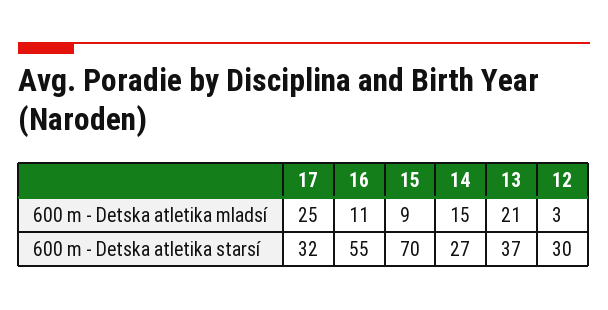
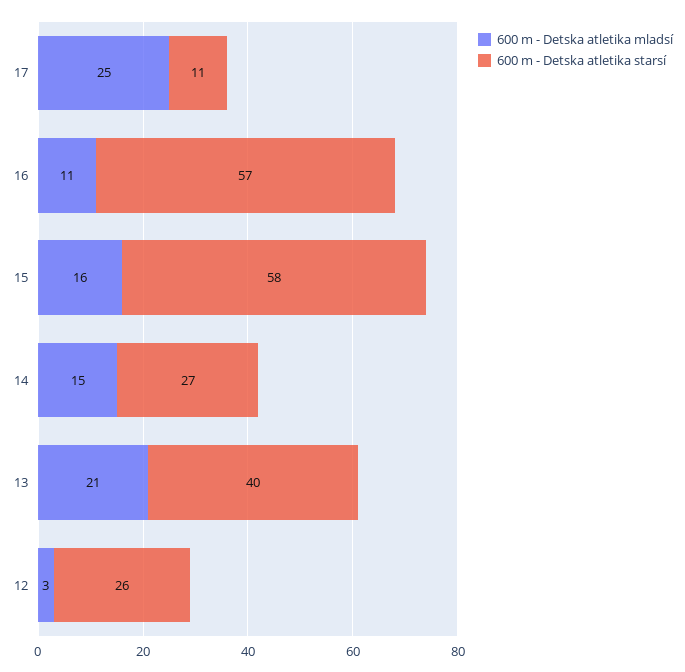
  {
    "600 m - Detska atletika mladsí": {
      "17": 25,
      "16": 11,
-     "15": 9,
+     "15": 16,
      "14": 15,
      "13": 21,
      "12": 3
    },
    "600 m - Detska atletika starsí": {
-     "17": 32,
+     "17": 11,
-     "16": 55,
+     "16": 57,
-     "15": 70,
+     "15": 58,
      "14": 27,
-     "13": 37,
+     "13": 40,
-     "12": 30
+     "12": 26
    }
  }

